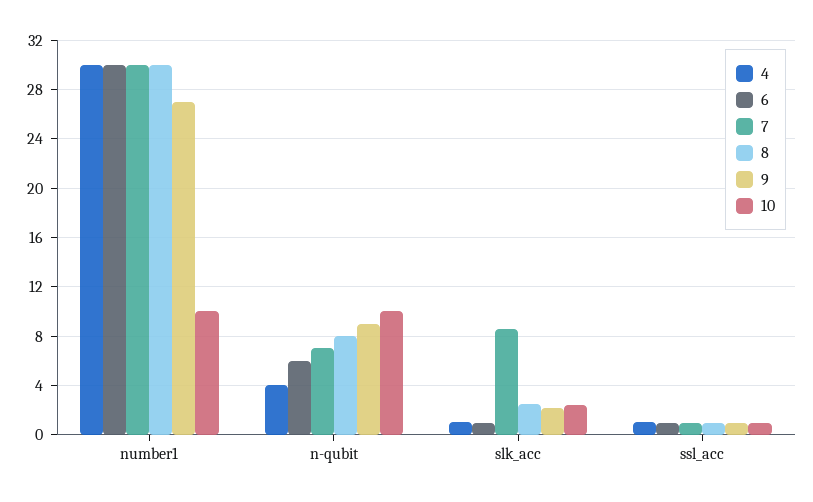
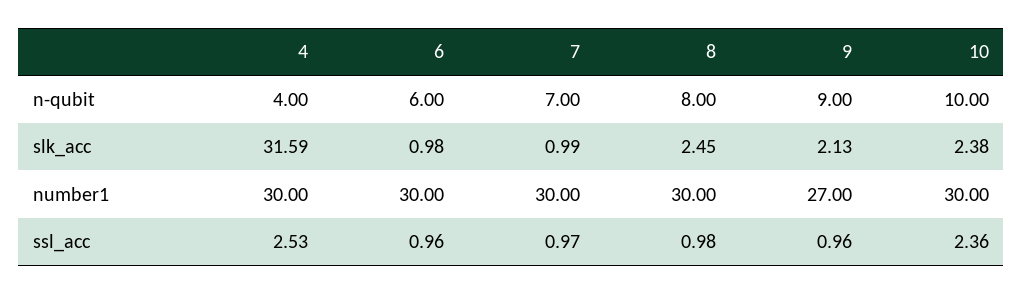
  {
    "4": {
      "number1": 30,
      "n-qubit": 4,
-     "slk_acc": 1,
+     "slk_acc": 31.59,
-     "ssl_acc": 1
+     "ssl_acc": 2.53
    },
    "6": {
      "number1": 30,
      "n-qubit": 6,
      "slk_acc": 0.98,
      "ssl_acc": 0.96
    },
    "7": {
      "number1": 30,
      "n-qubit": 7,
-     "slk_acc": 8.5,
+     "slk_acc": 0.99,
      "ssl_acc": 0.97
    },
    "8": {
      "number1": 30,
      "n-qubit": 8,
      "slk_acc": 2.45,
      "ssl_acc": 0.98
    },
    "9": {
      "number1": 27,
      "n-qubit": 9,
      "slk_acc": 2.13,
      "ssl_acc": 0.96
    },
    "10": {
-     "number1": 10,
+     "number1": 30,
      "n-qubit": 10,
      "slk_acc": 2.38,
-     "ssl_acc": 1
+     "ssl_acc": 2.36
    }
  }

